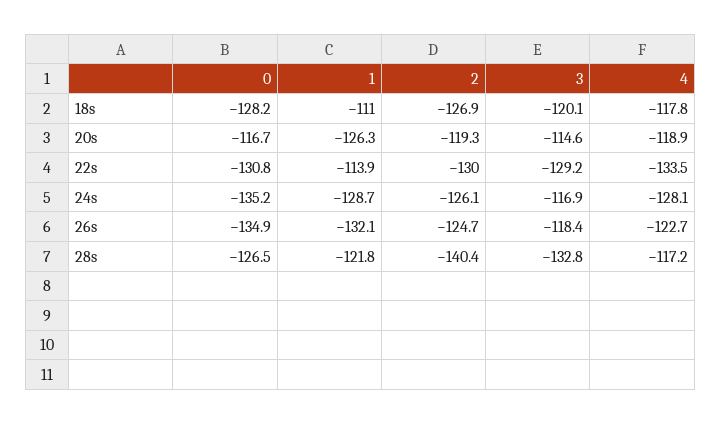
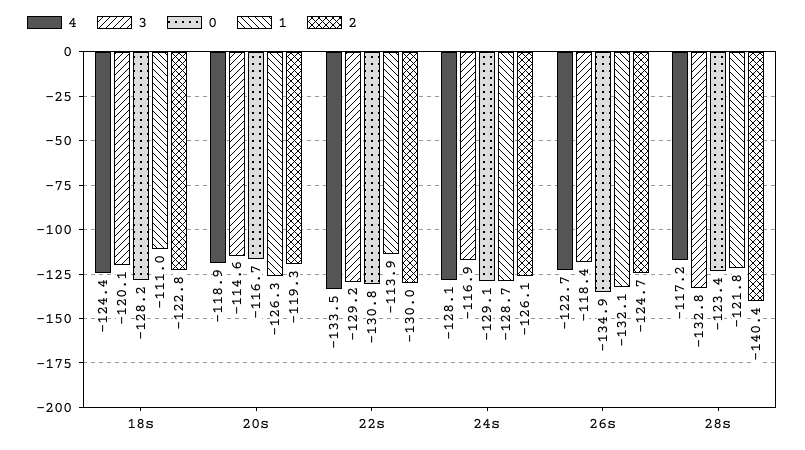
  {
    "0": {
      "18s": -128.2,
      "20s": -116.7,
      "22s": -130.8,
-     "24s": -135.2,
+     "24s": -129.1,
      "26s": -134.9,
-     "28s": -126.5
+     "28s": -123.4
    },
    "1": {
      "18s": -111,
      "20s": -126.3,
      "22s": -113.9,
      "24s": -128.7,
      "26s": -132.1,
      "28s": -121.8
    },
    "2": {
-     "18s": -126.9,
+     "18s": -122.8,
      "20s": -119.3,
      "22s": -130,
      "24s": -126.1,
      "26s": -124.7,
      "28s": -140.4
    },
    "3": {
      "18s": -120.1,
      "20s": -114.6,
      "22s": -129.2,
      "24s": -116.9,
      "26s": -118.4,
      "28s": -132.8
    },
    "4": {
-     "18s": -117.8,
+     "18s": -124.4,
      "20s": -118.9,
      "22s": -133.5,
      "24s": -128.1,
      "26s": -122.7,
      "28s": -117.2
    }
  }

